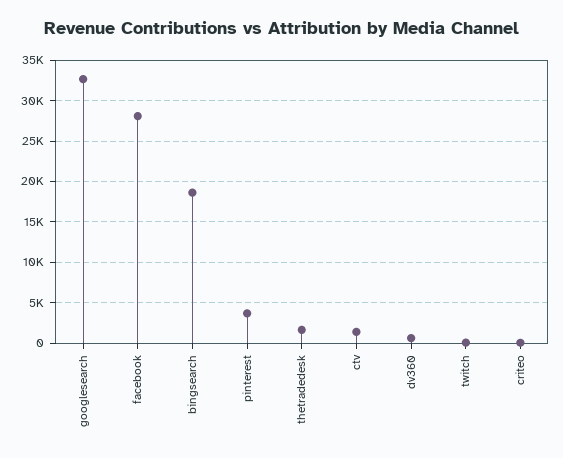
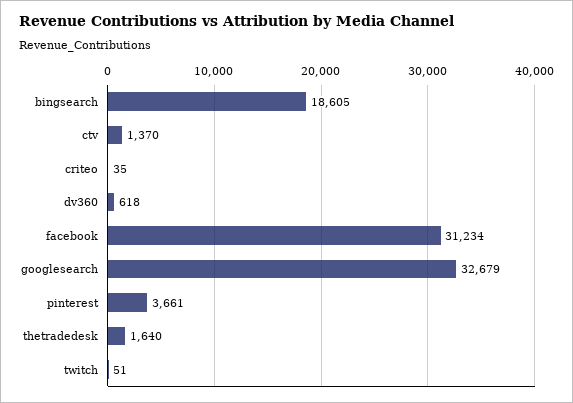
  {
    "googlesearch": 32679,
-   "facebook": 28000,
+   "facebook": 31234,
    "bingsearch": 18605,
    "pinterest": 3661,
    "thetradedesk": 1640,
    "ctv": 1370,
    "dv360": 618,
    "twitch": 51,
    "criteo": 35
  }

